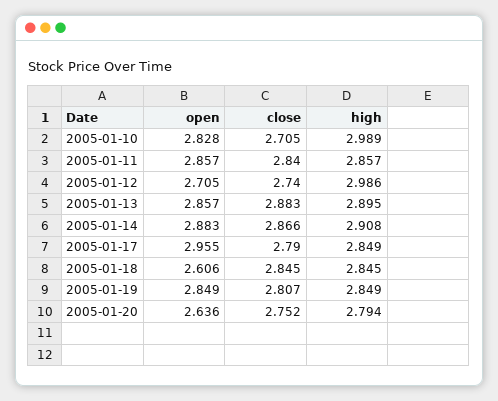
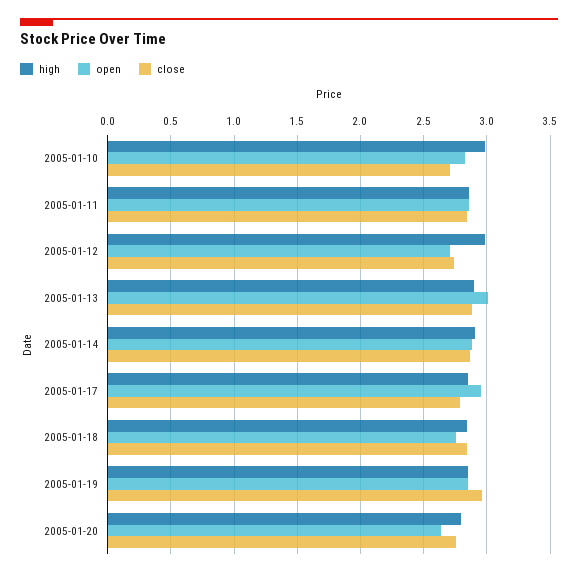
  {
    "open": {
      "2005-01-10": 2.828,
      "2005-01-11": 2.857,
      "2005-01-12": 2.705,
-     "2005-01-13": 2.857,
+     "2005-01-13": 3,
      "2005-01-14": 2.883,
      "2005-01-17": 2.955,
-     "2005-01-18": 2.606,
+     "2005-01-18": 2.75,
      "2005-01-19": 2.849,
      "2005-01-20": 2.636
    },
    "close": {
      "2005-01-10": 2.705,
      "2005-01-11": 2.84,
      "2005-01-12": 2.74,
      "2005-01-13": 2.883,
      "2005-01-14": 2.866,
      "2005-01-17": 2.79,
      "2005-01-18": 2.845,
-     "2005-01-19": 2.807,
+     "2005-01-19": 2.95,
      "2005-01-20": 2.752
    },
    "high": {
      "2005-01-10": 2.989,
      "2005-01-11": 2.857,
      "2005-01-12": 2.986,
      "2005-01-13": 2.895,
      "2005-01-14": 2.908,
      "2005-01-17": 2.849,
      "2005-01-18": 2.845,
      "2005-01-19": 2.849,
      "2005-01-20": 2.794
    }
  }

